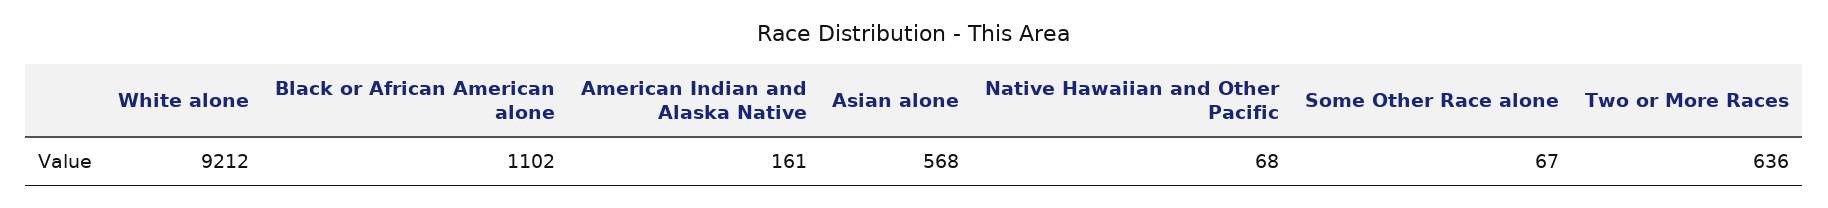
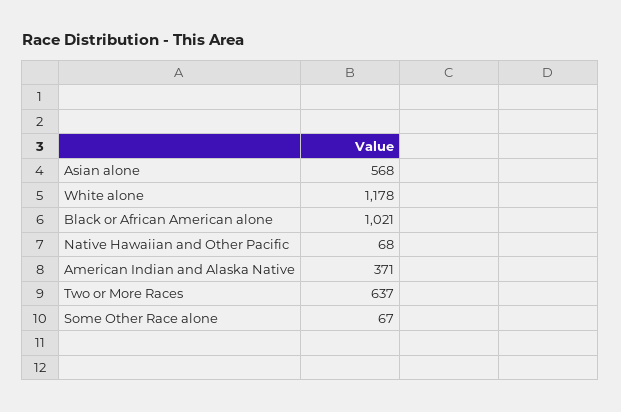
  {
-   "White alone": 9212,
+   "White alone": 1178,
-   "Black or African American alone": 1102,
+   "Black or African American alone": 1021,
-   "American Indian and Alaska Native": 161,
+   "American Indian and Alaska Native": 371,
    "Asian alone": 568,
    "Native Hawaiian and Other Pacific": 68,
    "Some Other Race alone": 67,
-   "Two or More Races": 636
+   "Two or More Races": 637
  }

